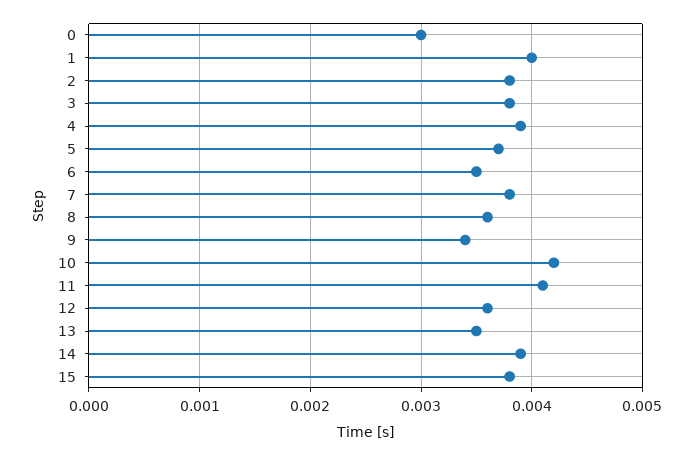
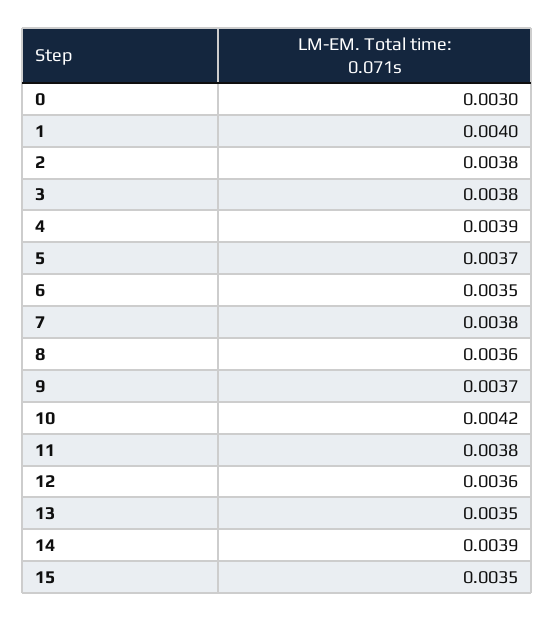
  {
    "0": 0.003,
    "1": 0.004,
    "2": 0.0038,
    "3": 0.0038,
    "4": 0.0039,
    "5": 0.0037,
    "6": 0.0035,
    "7": 0.0038,
    "8": 0.0036,
-   "9": 0.0034,
+   "9": 0.0037,
    "10": 0.0042,
-   "11": 0.0041,
+   "11": 0.0038,
    "12": 0.0036,
    "13": 0.0035,
    "14": 0.0039,
-   "15": 0.0038
+   "15": 0.0035
  }

